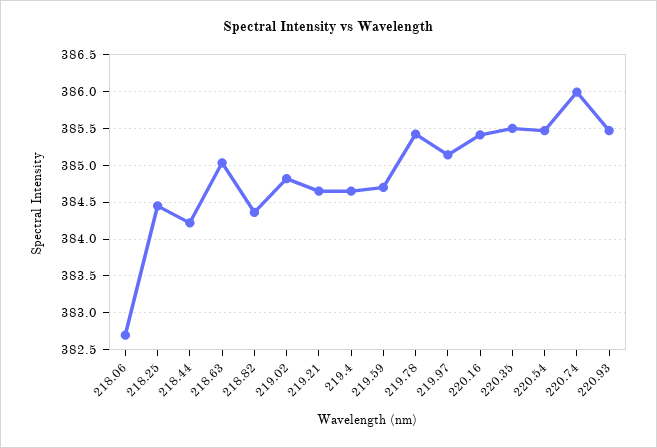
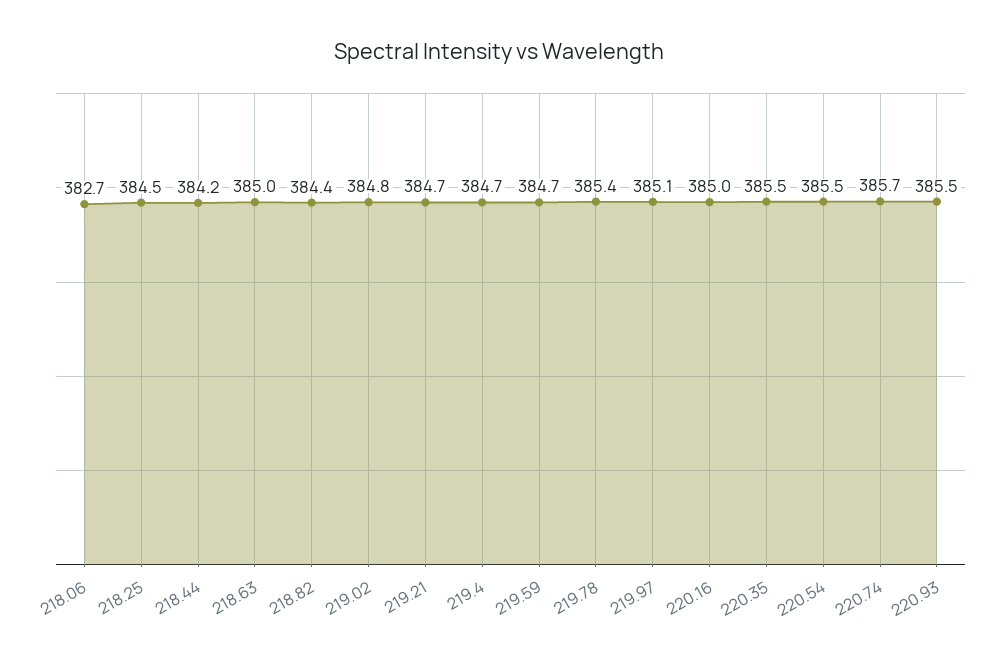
  {
    "218.06": 382.7,
    "218.25": 384.5,
    "218.44": 384.2,
    "218.63": 385,
    "218.82": 384.4,
    "219.02": 384.8,
    "219.21": 384.7,
    "219.4": 384.7,
    "219.59": 384.7,
    "219.78": 385.4,
    "219.97": 385.1,
-   "220.16": 385.4,
+   "220.16": 385,
    "220.35": 385.5,
    "220.54": 385.5,
-   "220.74": 386,
+   "220.74": 385.7,
    "220.93": 385.5
  }

